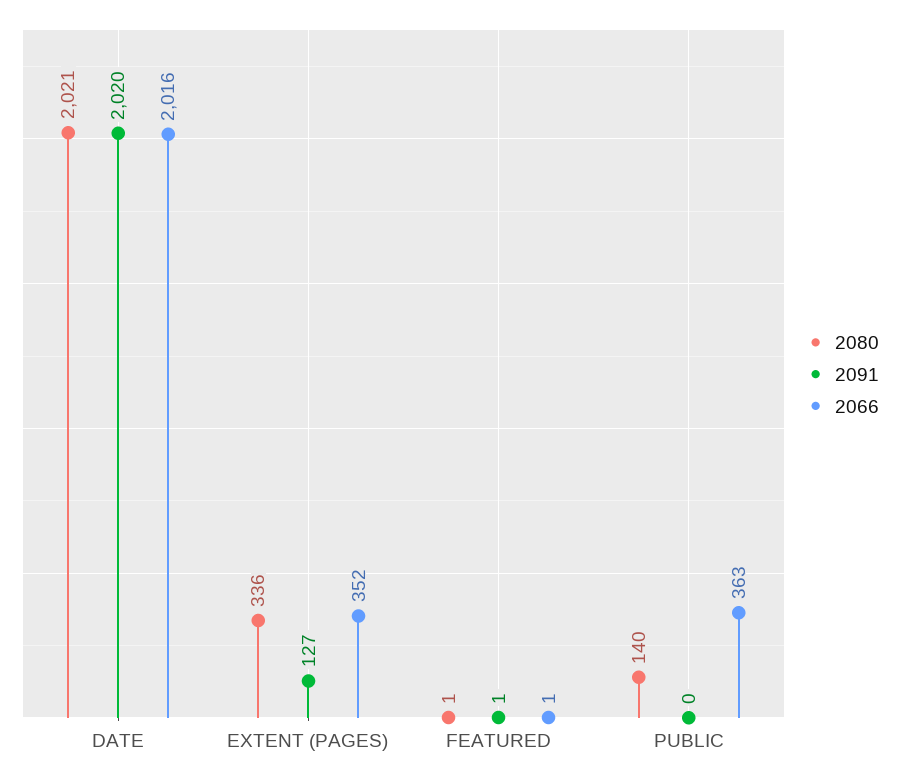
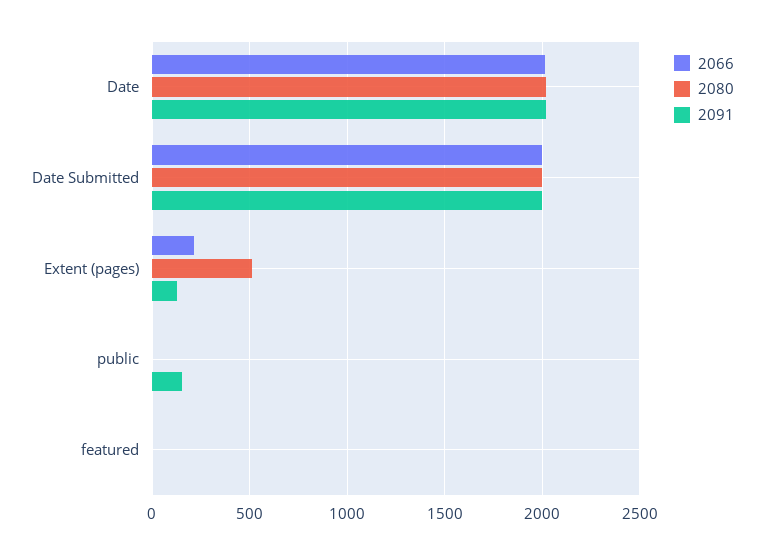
  {
    "2080": {
      "DATE": 2021,
-     "EXTENT (PAGES)": 336,
+     "EXTENT (PAGES)": 500,
      "FEATURED": 1,
-     "PUBLIC": 140
+     "PUBLIC": 0,
+     "Date Submitted": 2000
    },
    "2091": {
      "DATE": 2020,
      "EXTENT (PAGES)": 127,
      "FEATURED": 1,
-     "PUBLIC": 0
+     "PUBLIC": 150,
+     "Date Submitted": 2000
    },
    "2066": {
      "DATE": 2016,
-     "EXTENT (PAGES)": 352,
+     "EXTENT (PAGES)": 200,
      "FEATURED": 1,
-     "PUBLIC": 363
+     "PUBLIC": 0,
+     "Date Submitted": 2000
    }
  }

